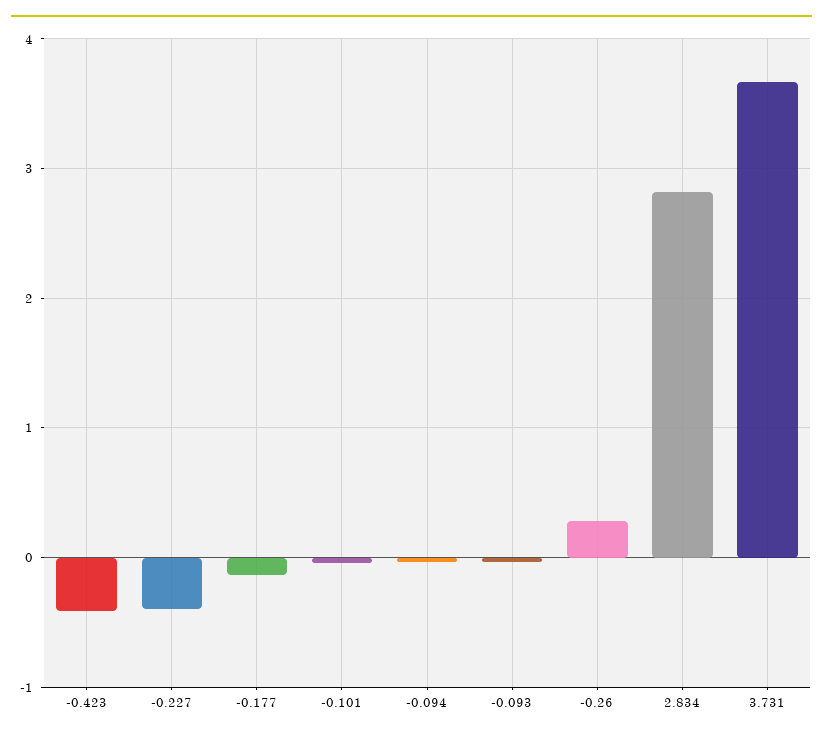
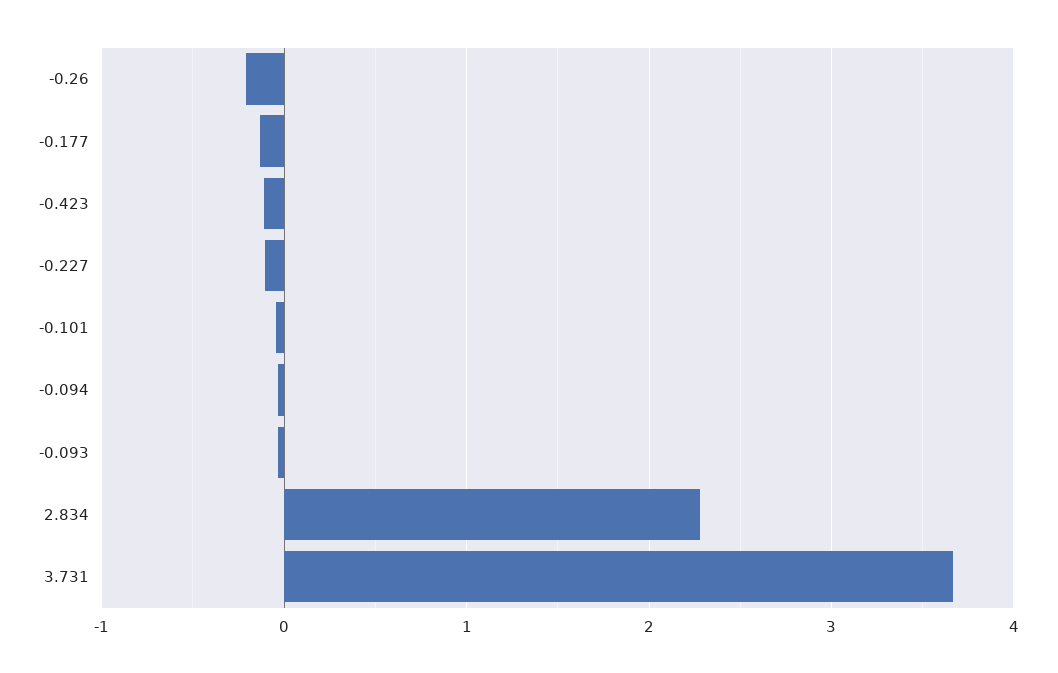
  {
-   "-0.423": -0.4,
+   "-0.423": -0.1,
-   "-0.227": -0.4,
+   "-0.227": -0.1,
    "-0.177": -0.1,
    "-0.101": 0,
    "-0.094": 0,
    "-0.093": 0,
-   "-0.26": 0.3,
+   "-0.26": -0.2,
-   "2.834": 2.8,
+   "2.834": 2.3,
    "3.731": 3.7
  }

